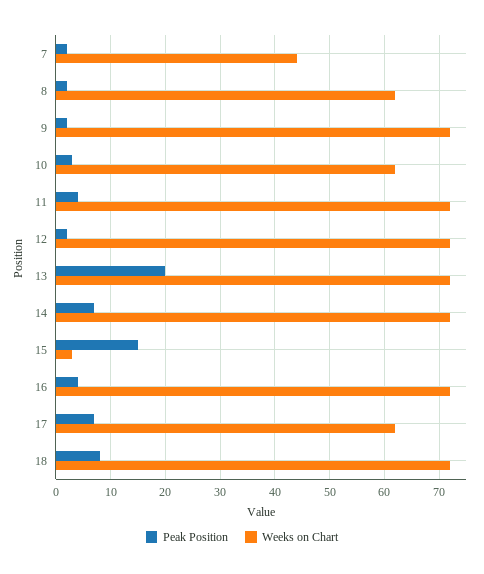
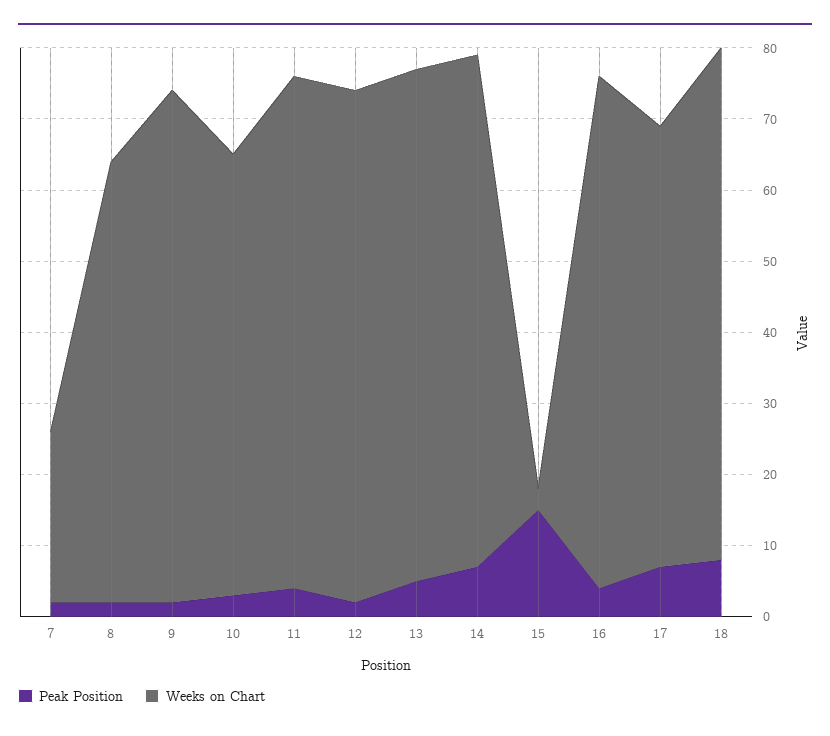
  {
    "Peak Position": {
      "7": 0,
      "8": 0,
      "9": 0,
      "10": 5,
      "11": 5,
      "12": 0,
-     "13": 20,
+     "13": 5,
      "14": 5,
      "15": 15,
      "16": 5,
      "17": 5,
      "18": 10
    },
    "Weeks on Chart": {
-     "7": 45,
+     "7": 25,
      "8": 60,
      "9": 70,
      "10": 60,
      "11": 70,
      "12": 70,
      "13": 70,
      "14": 70,
      "15": 5,
      "16": 70,
      "17": 60,
      "18": 70
    }
  }

